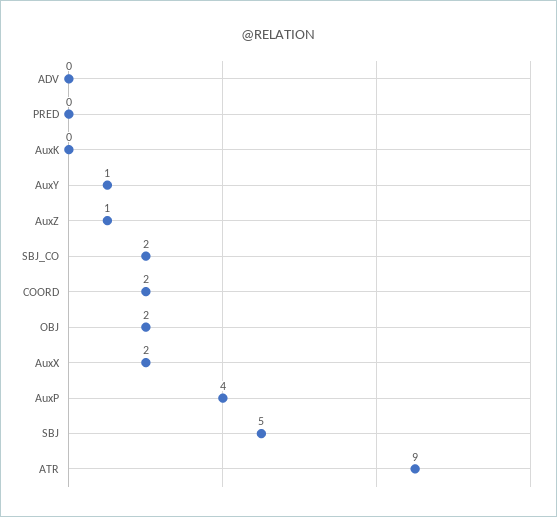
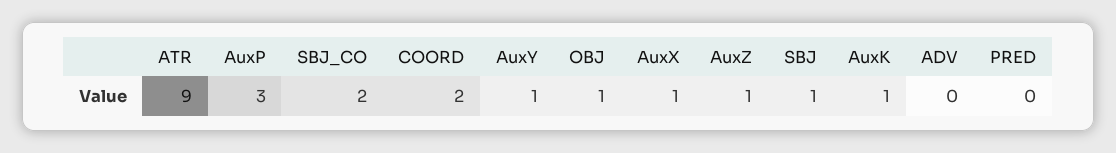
  {
    "ADV": 0,
    "PRED": 0,
-   "AuxK": 0,
+   "AuxK": 1,
    "AuxY": 1,
    "AuxZ": 1,
    "SBJ_CO": 2,
    "COORD": 2,
-   "OBJ": 2,
+   "OBJ": 1,
-   "AuxX": 2,
+   "AuxX": 1,
-   "AuxP": 4,
+   "AuxP": 3,
-   "SBJ": 5,
+   "SBJ": 1,
    "ATR": 9
  }

